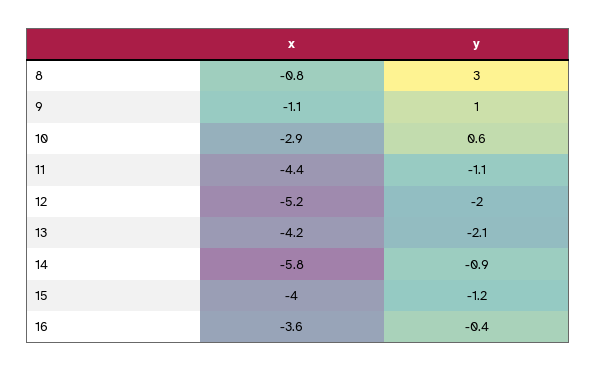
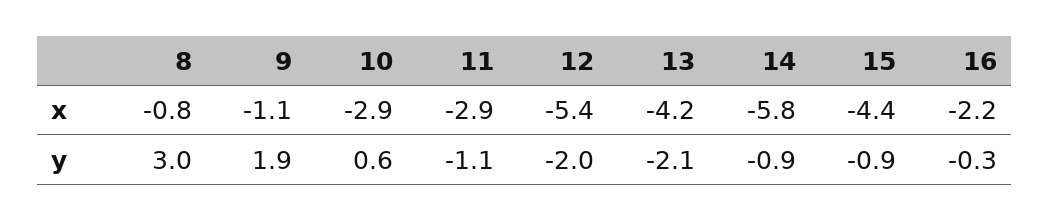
  {
    "x": {
      "8": -0.8,
      "9": -1.1,
      "10": -2.9,
-     "11": -4.4,
+     "11": -2.9,
-     "12": -5.2,
+     "12": -5.4,
      "13": -4.2,
      "14": -5.8,
-     "15": -4,
+     "15": -4.4,
-     "16": -3.6
+     "16": -2.2
    },
    "y": {
      "8": 3,
-     "9": 1,
+     "9": 1.9,
      "10": 0.6,
      "11": -1.1,
      "12": -2,
      "13": -2.1,
      "14": -0.9,
-     "15": -1.2,
+     "15": -0.9,
-     "16": -0.4
+     "16": -0.3
    }
  }

